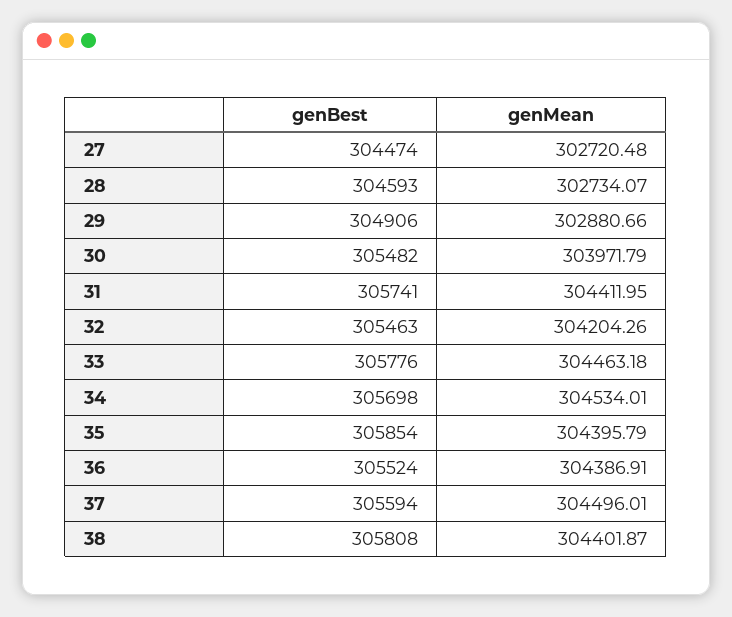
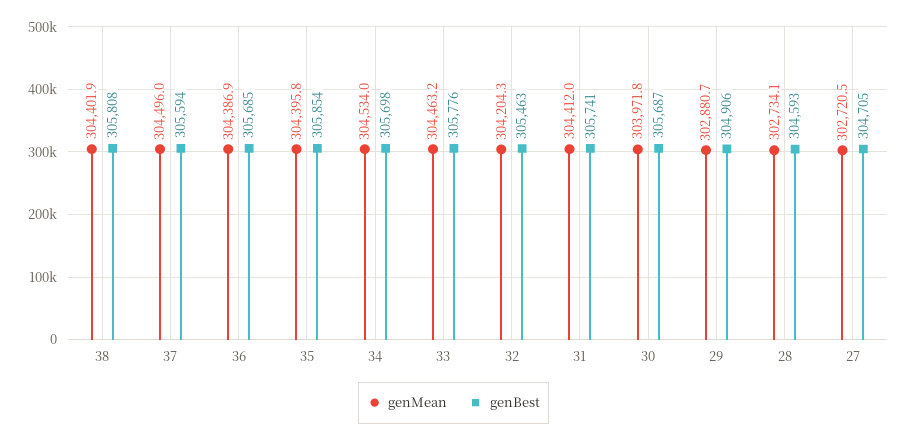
  {
    "genBest": {
-     "27": 304474,
+     "27": 304705,
      "28": 304593,
      "29": 304906,
-     "30": 305482,
+     "30": 305687,
      "31": 305741,
      "32": 305463,
      "33": 305776,
      "34": 305698,
      "35": 305854,
-     "36": 305524,
+     "36": 305685,
      "37": 305594,
      "38": 305808
    },
    "genMean": {
      "27": 302720.48,
      "28": 302734.07,
      "29": 302880.66,
      "30": 303971.79,
      "31": 304411.95,
      "32": 304204.26,
      "33": 304463.18,
      "34": 304534.01,
      "35": 304395.79,
      "36": 304386.91,
      "37": 304496.01,
      "38": 304401.87
    }
  }

